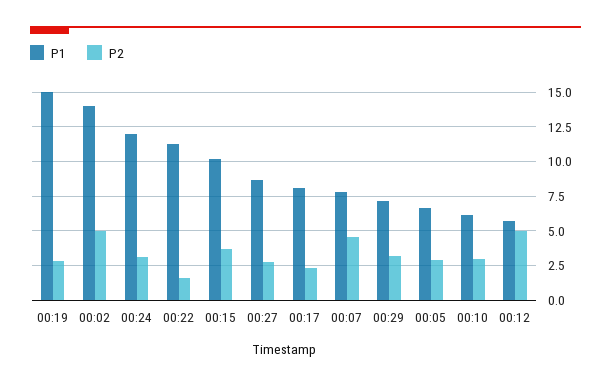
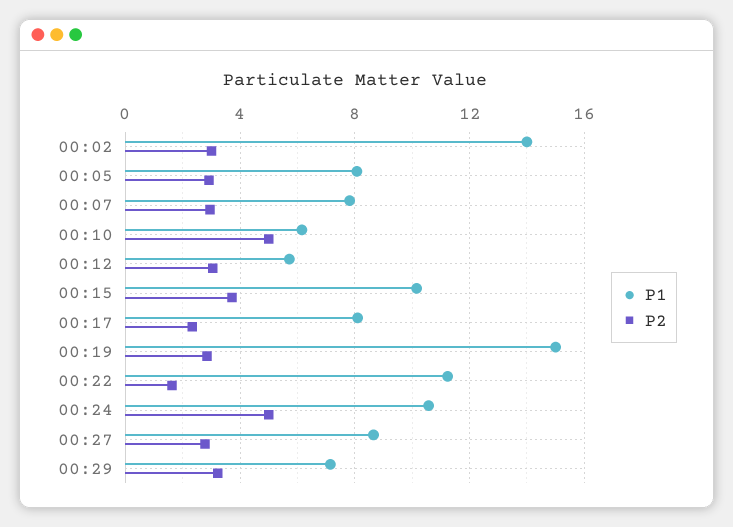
  {
    "P1": {
      "00:19": 15,
      "00:02": 14,
-     "00:24": 12,
+     "00:24": 10.5,
      "00:22": 11,
      "00:15": 10,
      "00:27": 8.5,
      "00:17": 8,
      "00:07": 8,
      "00:29": 7,
-     "00:05": 6.5,
+     "00:05": 8,
      "00:10": 6,
      "00:12": 5.5
    },
    "P2": {
      "00:19": 3,
-     "00:02": 5,
+     "00:02": 3,
-     "00:24": 3,
+     "00:24": 5,
      "00:22": 1.5,
      "00:15": 3.5,
      "00:27": 3,
      "00:17": 2.5,
-     "00:07": 4.5,
+     "00:07": 3,
      "00:29": 3,
      "00:05": 3,
-     "00:10": 3,
+     "00:10": 5,
-     "00:12": 5
+     "00:12": 3
    }
  }

